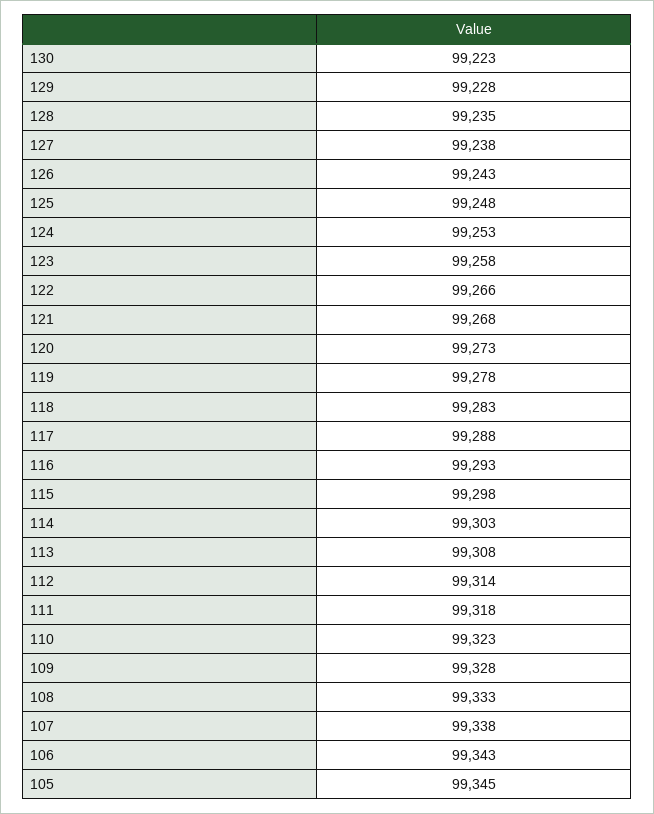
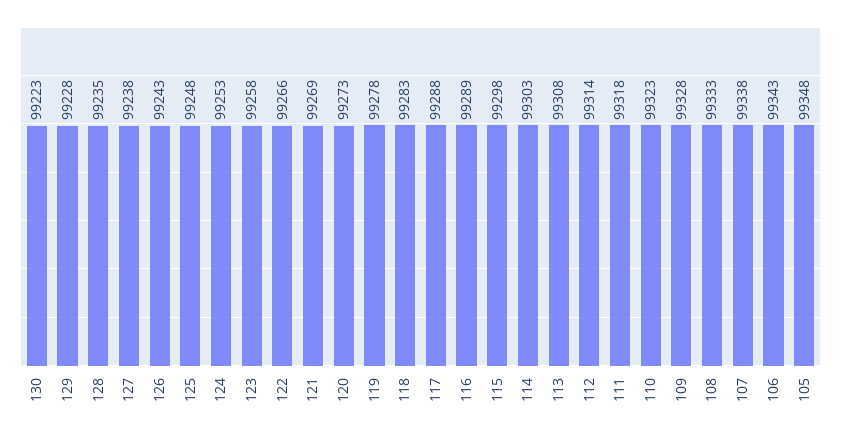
  {
    "130": 99223,
    "129": 99228,
    "128": 99235,
    "127": 99238,
    "126": 99243,
    "125": 99248,
    "124": 99253,
    "123": 99258,
    "122": 99266,
-   "121": 99268,
+   "121": 99269,
    "120": 99273,
    "119": 99278,
    "118": 99283,
    "117": 99288,
-   "116": 99293,
+   "116": 99289,
    "115": 99298,
    "114": 99303,
    "113": 99308,
    "112": 99314,
    "111": 99318,
    "110": 99323,
    "109": 99328,
    "108": 99333,
    "107": 99338,
    "106": 99343,
-   "105": 99345
+   "105": 99348
  }

